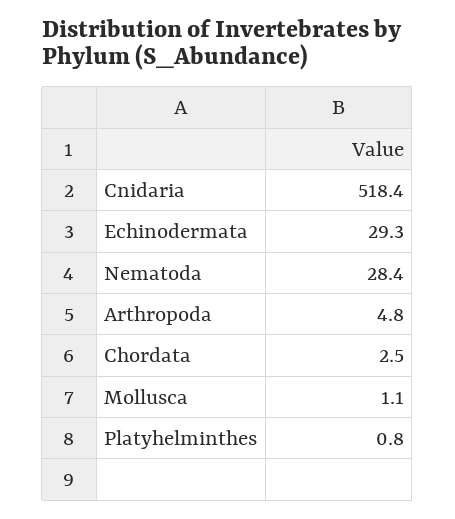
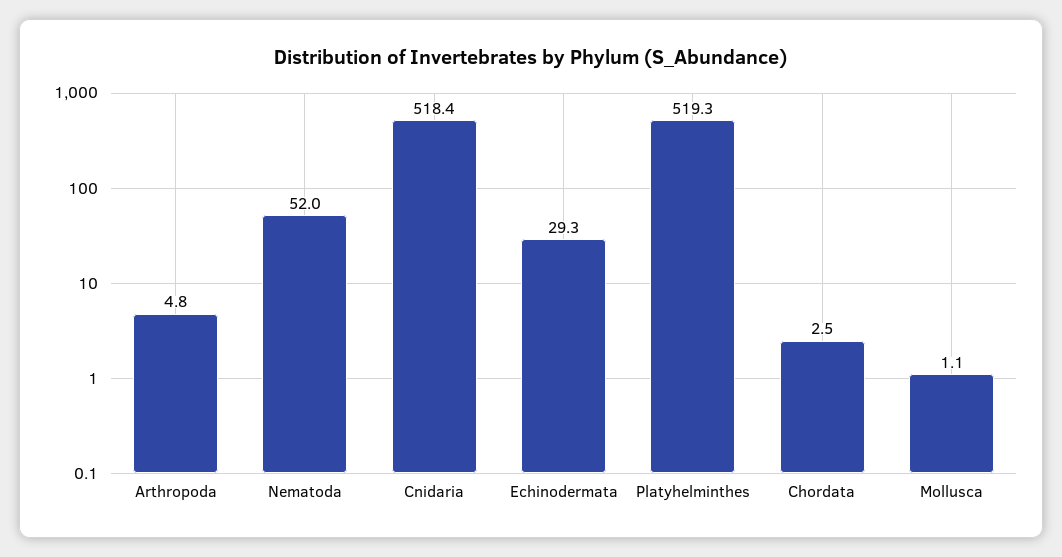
  {
    "Cnidaria": 518.4,
    "Echinodermata": 29.3,
-   "Nematoda": 28.4,
+   "Nematoda": 52,
    "Arthropoda": 4.8,
    "Chordata": 2.5,
    "Mollusca": 1.1,
-   "Platyhelminthes": 0.8
+   "Platyhelminthes": 519.3
  }

